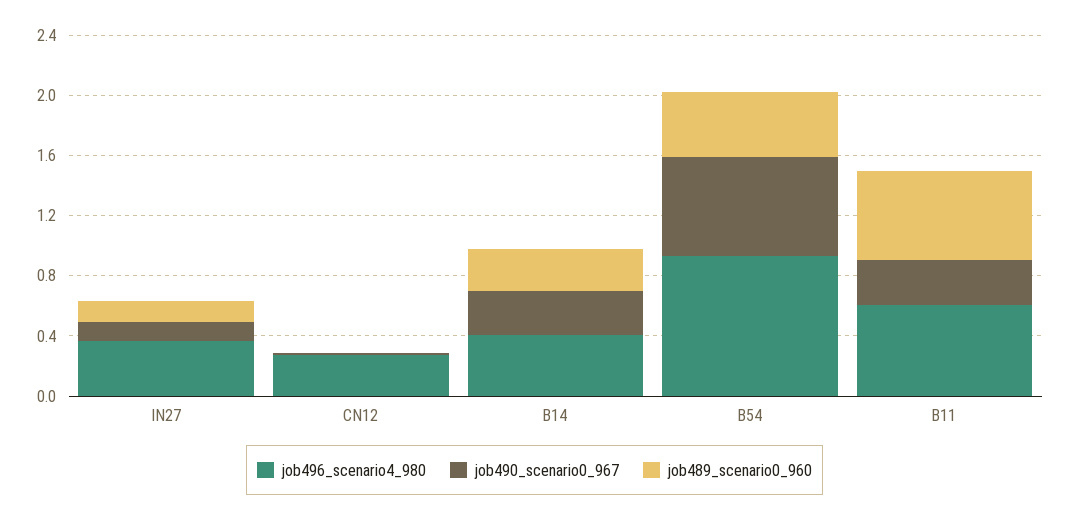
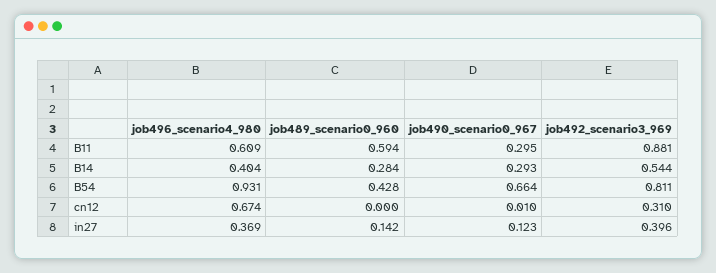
  {
    "job496_scenario4_980": {
      "IN27": 0.369,
-     "CN12": 0.3,
+     "CN12": 0.674,
      "B14": 0.404,
      "B54": 0.931,
      "B11": 0.609
    },
    "job490_scenario0_967": {
      "IN27": 0.123,
      "CN12": 0.01,
      "B14": 0.293,
      "B54": 0.664,
      "B11": 0.295
    },
    "job489_scenario0_960": {
      "IN27": 0.142,
      "CN12": 0,
      "B14": 0.284,
      "B54": 0.428,
      "B11": 0.594
-   }
+   },
+   "job492_scenario3_969": {
+     "B11": 0.881,
+     "B14": 0.544,
+     "B54": 0.811,
+     "CN12": 0.31,
+     "IN27": 0.396
+   }
  }

